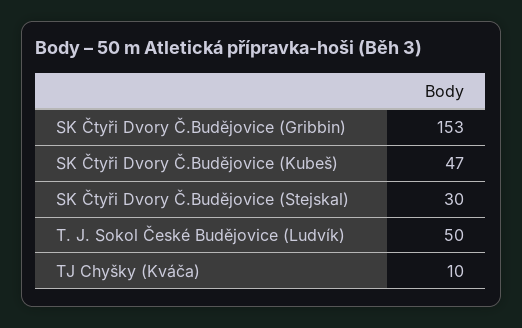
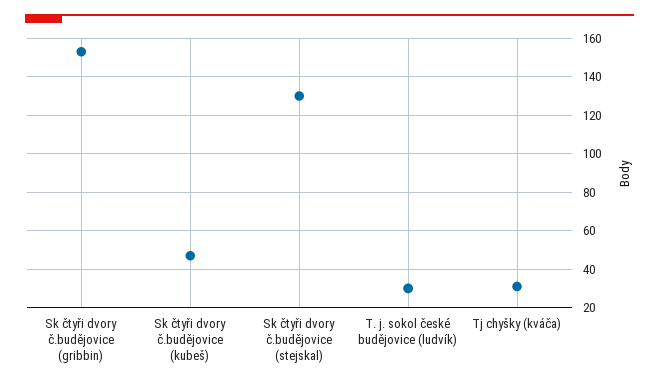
  {
    "SK Čtyři Dvory Č.Budějovice (Gribbin)": 153,
    "SK Čtyři Dvory Č.Budějovice (Kubeš)": 47,
-   "SK Čtyři Dvory Č.Budějovice (Stejskal)": 30,
+   "SK Čtyři Dvory Č.Budějovice (Stejskal)": 130,
-   "T. J. Sokol České Budějovice (Ludvík)": 50,
+   "T. J. Sokol České Budějovice (Ludvík)": 30,
-   "TJ Chyšky (Kváča)": 10
+   "TJ Chyšky (Kváča)": 30
  }

